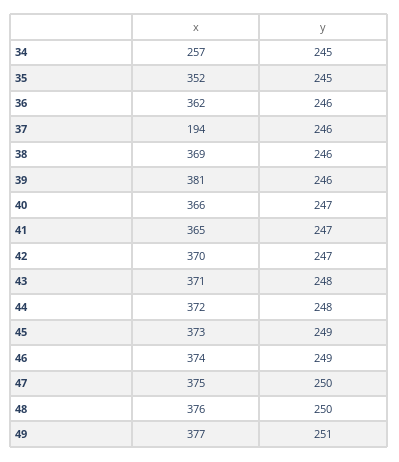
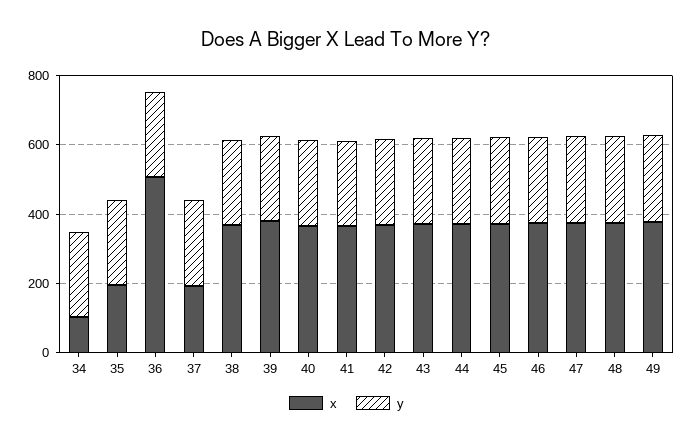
  {
    "x": {
-     "34": 257,
+     "34": 100,
-     "35": 352,
+     "35": 200,
-     "36": 362,
+     "36": 500,
      "37": 194,
      "38": 369,
      "39": 381,
      "40": 366,
      "41": 365,
      "42": 370,
      "43": 371,
      "44": 372,
      "45": 373,
      "46": 374,
      "47": 375,
      "48": 376,
      "49": 377
    },
    "y": {
      "34": 245,
      "35": 245,
      "36": 246,
      "37": 246,
      "38": 246,
      "39": 246,
      "40": 247,
      "41": 247,
      "42": 247,
      "43": 248,
      "44": 248,
      "45": 249,
      "46": 249,
      "47": 250,
      "48": 250,
      "49": 251
    }
  }

